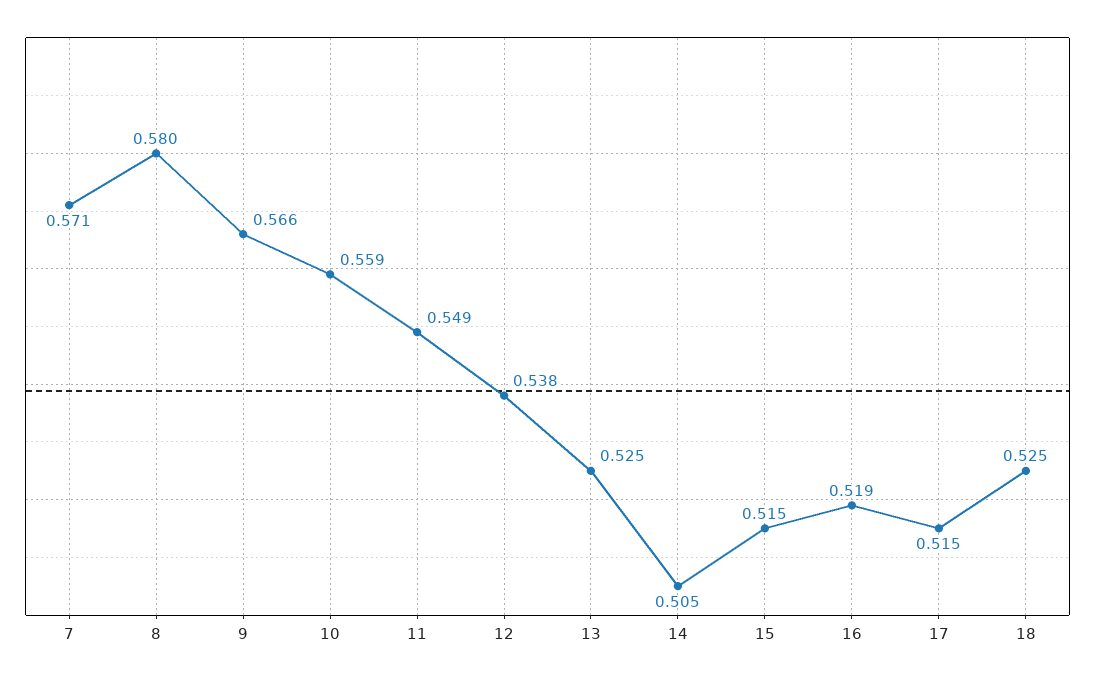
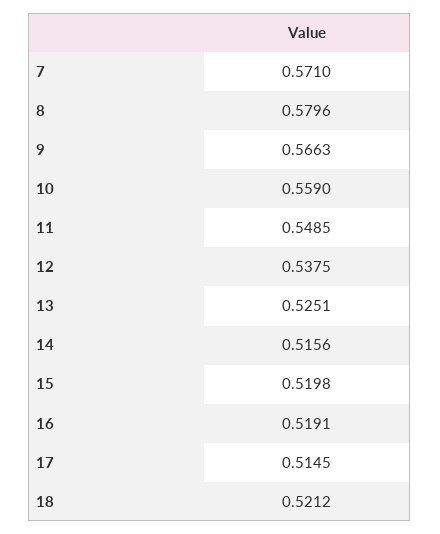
  {
    "7": 0.571,
    "8": 0.5796,
    "9": 0.5663,
    "10": 0.559,
    "11": 0.5485,
    "12": 0.5375,
    "13": 0.5251,
-   "14": 0.505,
+   "14": 0.5156,
-   "15": 0.515,
+   "15": 0.5198,
    "16": 0.5191,
    "17": 0.5145,
-   "18": 0.525
+   "18": 0.5212
  }

